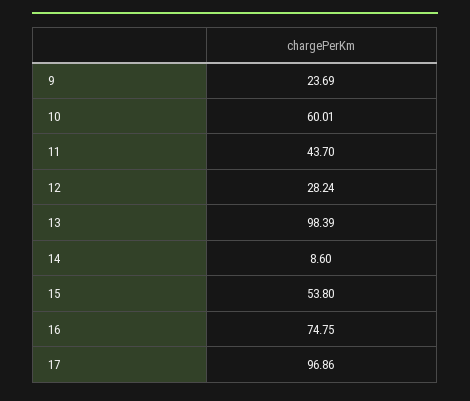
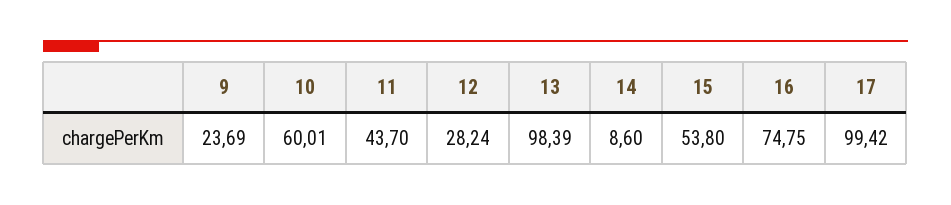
  {
    "9": 23.69,
    "10": 60.01,
    "11": 43.7,
    "12": 28.24,
    "13": 98.39,
    "14": 8.6,
    "15": 53.8,
    "16": 74.75,
-   "17": 96.86
+   "17": 99.42
  }

